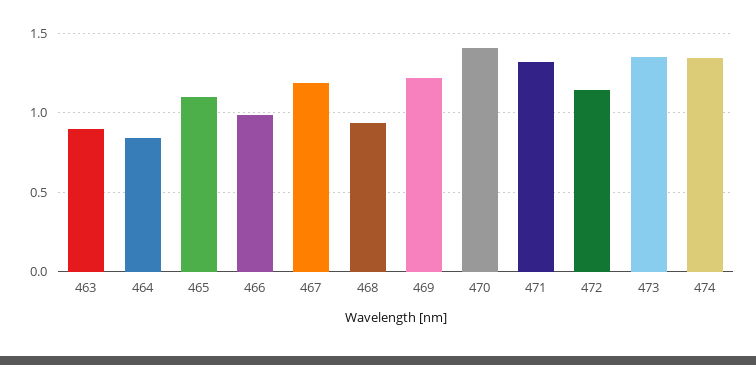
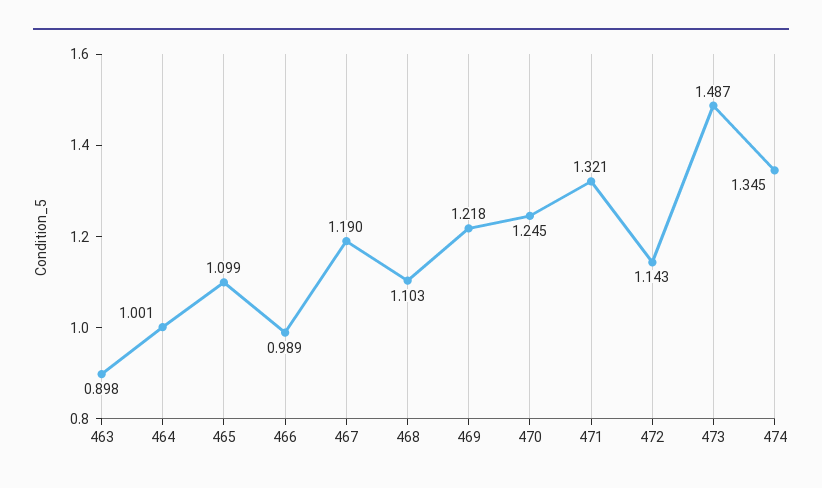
  {
    "463": 0.898,
-   "464": 0.85,
+   "464": 1.001,
    "465": 1.099,
    "466": 0.989,
    "467": 1.19,
-   "468": 0.95,
+   "468": 1.103,
    "469": 1.218,
-   "470": 1.4,
+   "470": 1.245,
    "471": 1.321,
    "472": 1.143,
-   "473": 1.35,
+   "473": 1.487,
    "474": 1.345
  }

